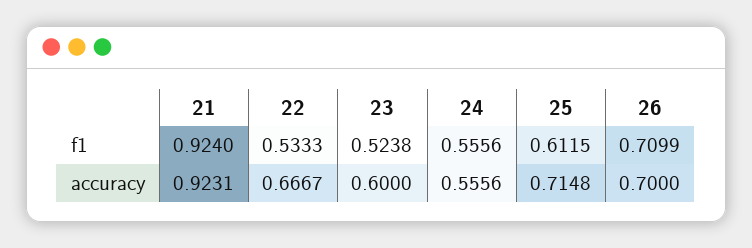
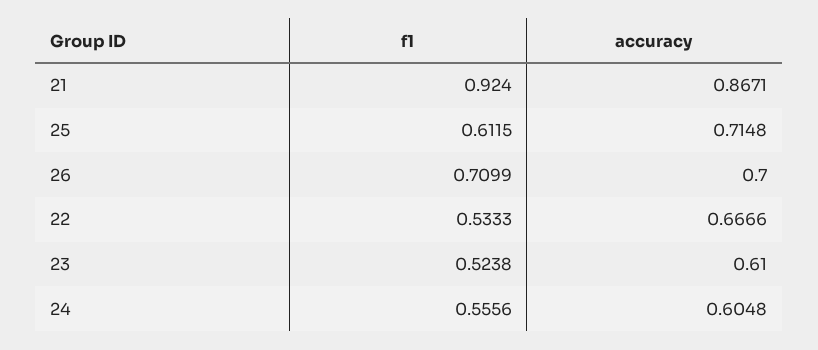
  {
    "21": {
      "f1": 0.924,
-     "accuracy": 0.9231
+     "accuracy": 0.8671
    },
    "22": {
      "f1": 0.5333,
-     "accuracy": 0.6667
+     "accuracy": 0.6666
    },
    "23": {
      "f1": 0.5238,
-     "accuracy": 0.6
+     "accuracy": 0.61
    },
    "24": {
      "f1": 0.5556,
-     "accuracy": 0.5556
+     "accuracy": 0.6048
    },
    "25": {
      "f1": 0.6115,
      "accuracy": 0.7148
    },
    "26": {
      "f1": 0.7099,
      "accuracy": 0.7
    }
  }

